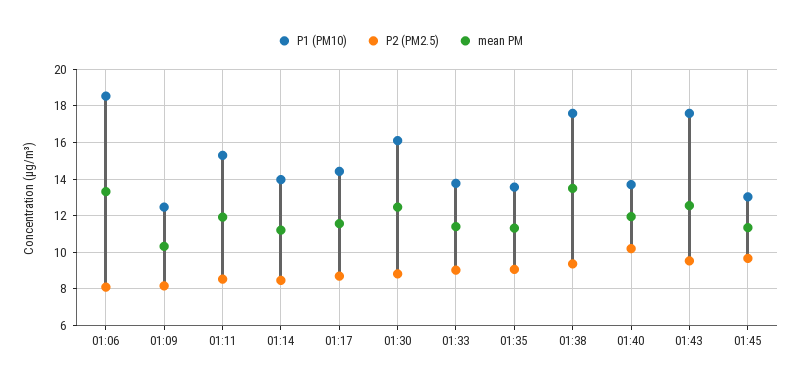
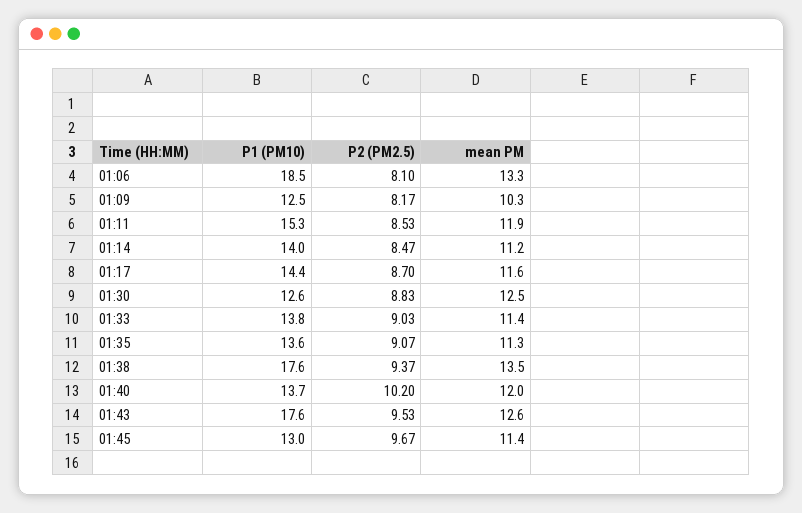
  {
    "P1 (PM10)": {
      "01:06": 18.5,
      "01:09": 12.5,
      "01:11": 15.3,
      "01:14": 14,
      "01:17": 14.4,
-     "01:30": 16,
+     "01:30": 12.6,
      "01:33": 13.8,
      "01:35": 13.6,
      "01:38": 17.6,
      "01:40": 13.7,
      "01:43": 17.6,
      "01:45": 13
    },
    "P2 (PM2.5)": {
      "01:06": 8.1,
      "01:09": 8.17,
      "01:11": 8.53,
      "01:14": 8.47,
      "01:17": 8.7,
      "01:30": 8.83,
      "01:33": 9.03,
      "01:35": 9.07,
      "01:38": 9.37,
      "01:40": 10.2,
      "01:43": 9.53,
      "01:45": 9.67
    },
    "mean PM": {
      "01:06": 13.3,
      "01:09": 10.3,
      "01:11": 11.9,
      "01:14": 11.2,
      "01:17": 11.6,
      "01:30": 12.5,
      "01:33": 11.4,
      "01:35": 11.3,
      "01:38": 13.5,
      "01:40": 12,
      "01:43": 12.6,
      "01:45": 11.4
    }
  }

